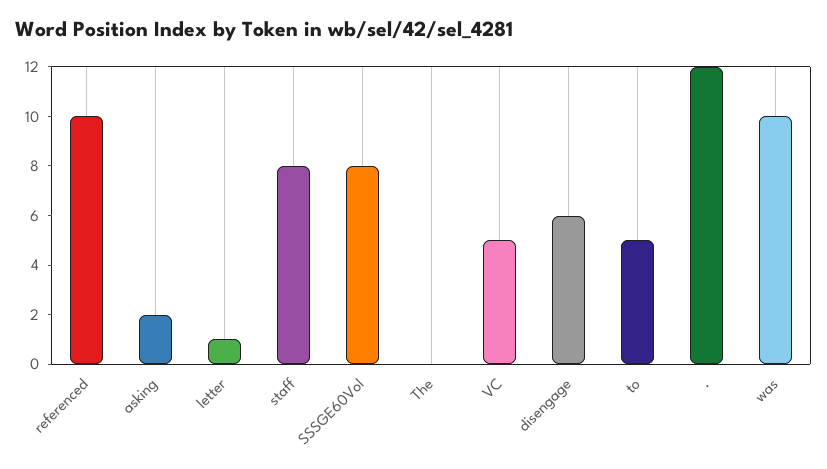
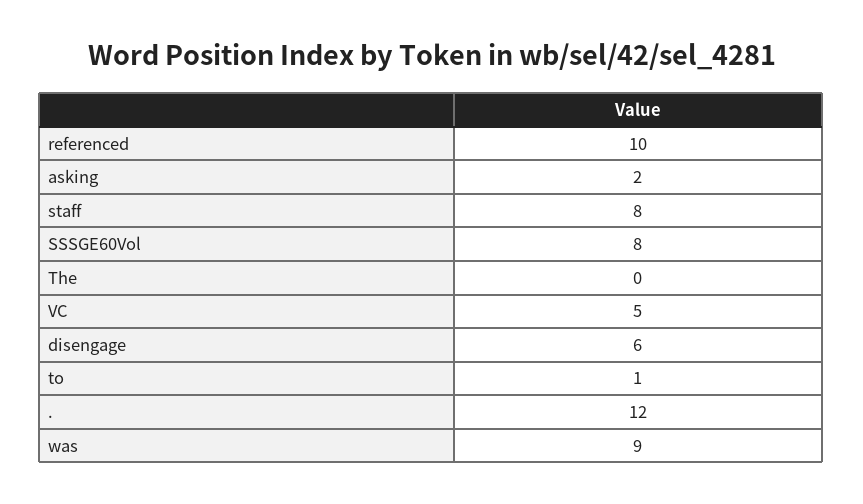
  {
    "referenced": 10,
    "asking": 2,
-   "letter": 1,
    "staff": 8,
    "SSSGE60Vol": 8,
    "The": 0,
    "VC": 5,
    "disengage": 6,
-   "to": 5,
+   "to": 1,
    ".": 12,
-   "was": 10
+   "was": 9
  }

